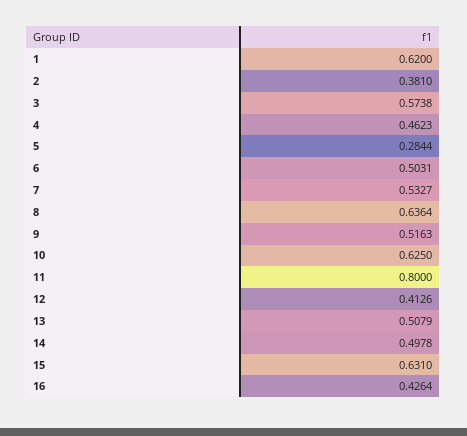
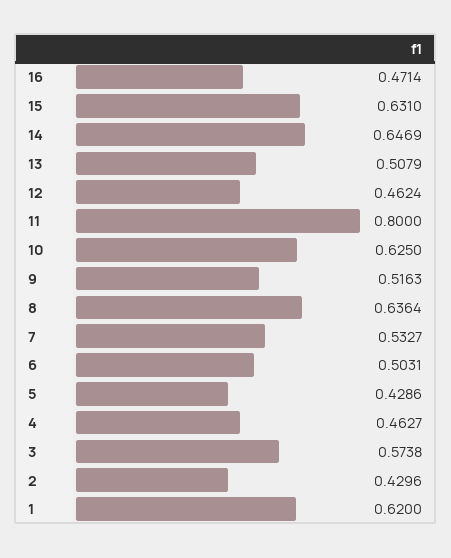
  {
    "1": 0.62,
-   "2": 0.381,
+   "2": 0.4296,
    "3": 0.5738,
-   "4": 0.4623,
+   "4": 0.4627,
-   "5": 0.2844,
+   "5": 0.4286,
    "6": 0.5031,
    "7": 0.5327,
    "8": 0.6364,
    "9": 0.5163,
    "10": 0.625,
    "11": 0.8,
-   "12": 0.4126,
+   "12": 0.4624,
    "13": 0.5079,
-   "14": 0.4978,
+   "14": 0.6469,
    "15": 0.631,
-   "16": 0.4264
+   "16": 0.4714
  }

